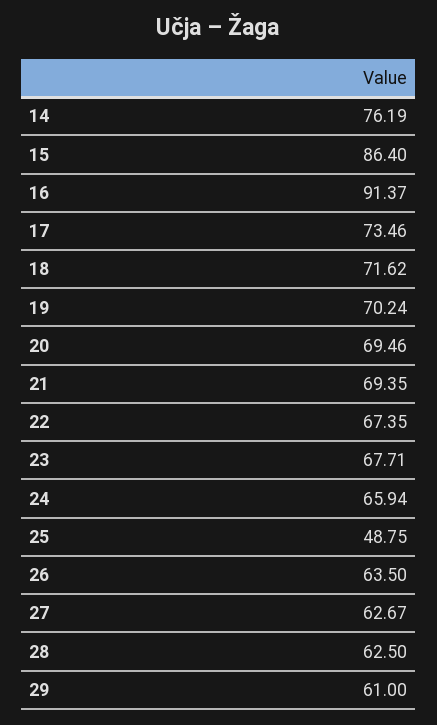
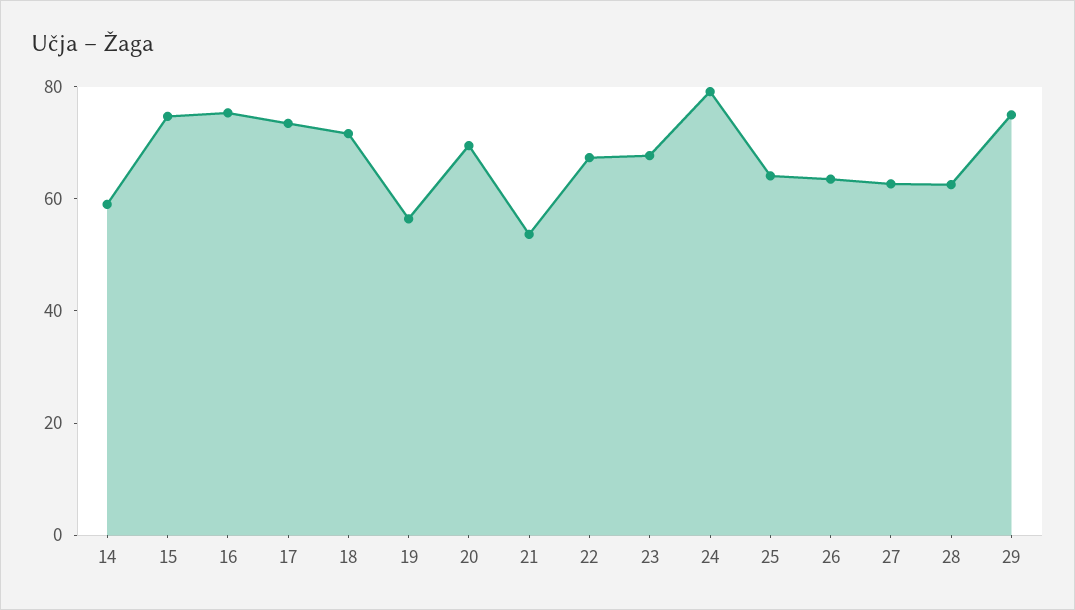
  {
-   "14": 76.19,
+   "14": 60,
-   "15": 86.4,
+   "15": 75,
-   "16": 91.37,
+   "16": 75,
    "17": 73.46,
    "18": 71.62,
-   "19": 70.24,
+   "19": 55,
    "20": 69.46,
-   "21": 69.35,
+   "21": 55,
    "22": 67.35,
    "23": 67.71,
-   "24": 65.94,
+   "24": 80,
-   "25": 48.75,
+   "25": 65,
    "26": 63.5,
    "27": 62.67,
    "28": 62.5,
-   "29": 61
+   "29": 75
  }

